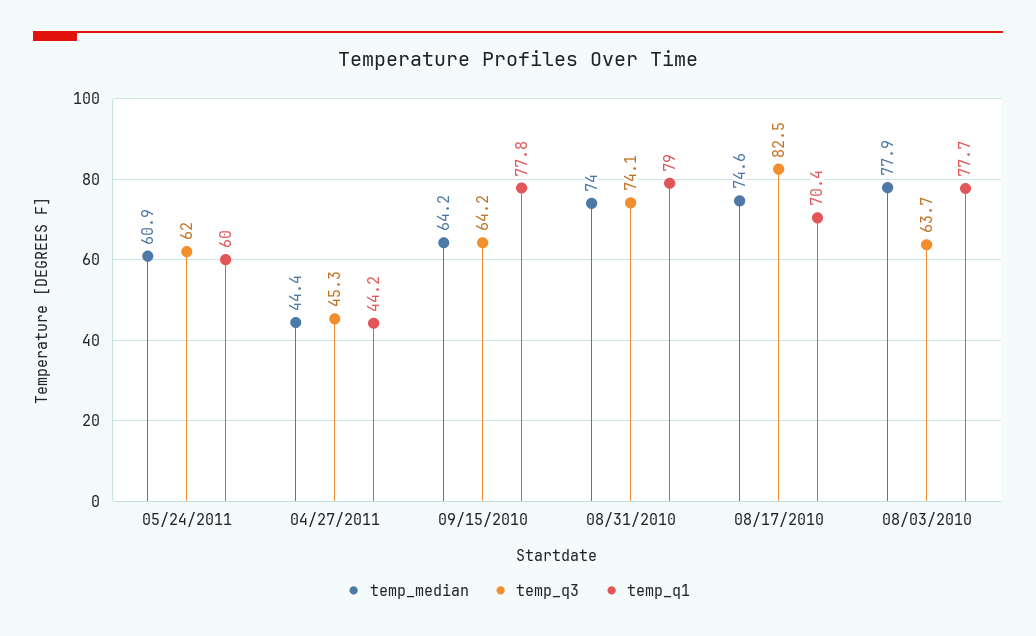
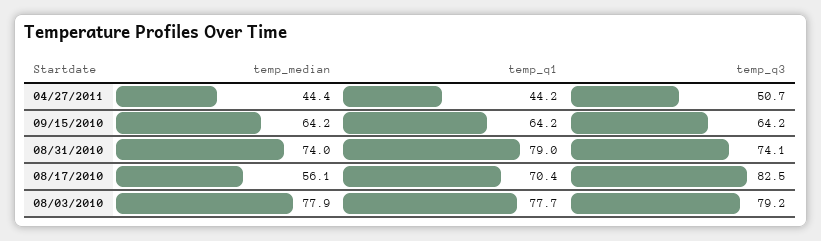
  {
    "temp_median": {
-     "05/24/2011": 60.9,
      "04/27/2011": 44.4,
      "09/15/2010": 64.2,
      "08/31/2010": 74,
-     "08/17/2010": 74.6,
+     "08/17/2010": 56.1,
      "08/03/2010": 77.9
    },
    "temp_q3": {
-     "05/24/2011": 62,
-     "04/27/2011": 45.3,
+     "04/27/2011": 50.7,
      "09/15/2010": 64.2,
      "08/31/2010": 74.1,
      "08/17/2010": 82.5,
-     "08/03/2010": 63.7
+     "08/03/2010": 79.2
    },
    "temp_q1": {
-     "05/24/2011": 60,
      "04/27/2011": 44.2,
-     "09/15/2010": 77.8,
+     "09/15/2010": 64.2,
      "08/31/2010": 79,
      "08/17/2010": 70.4,
      "08/03/2010": 77.7
    }
  }

